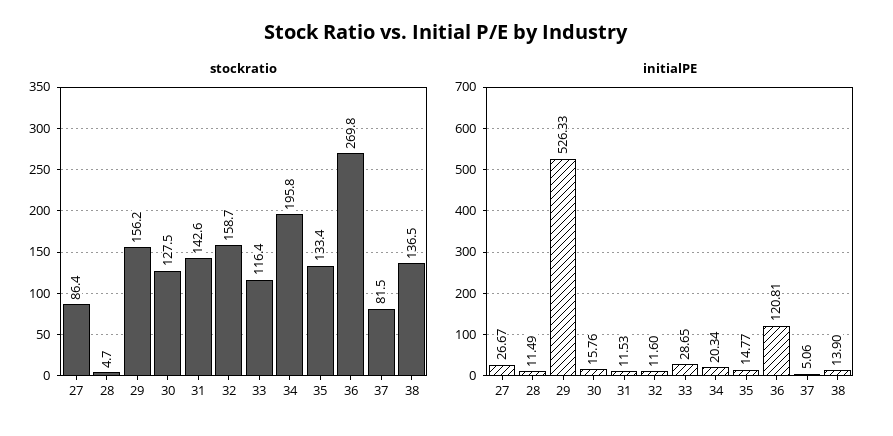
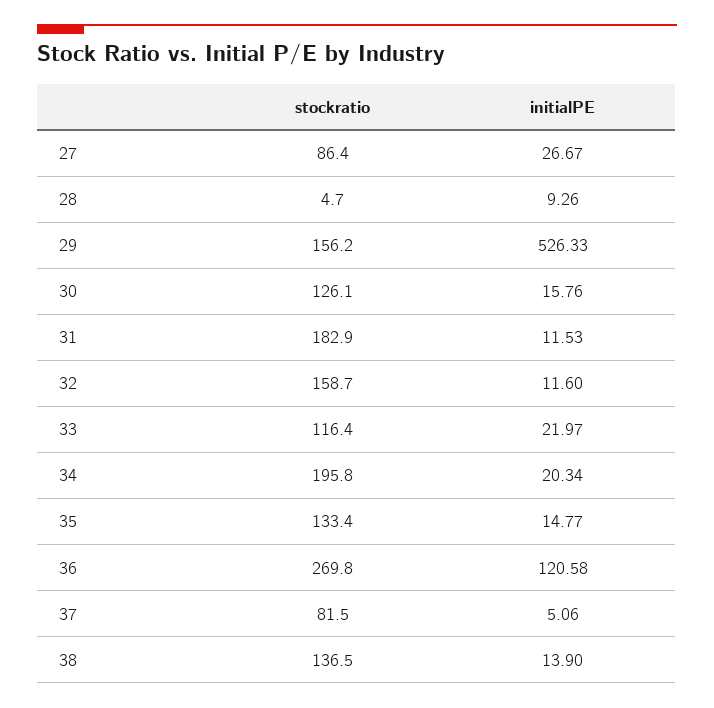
  {
    "stockratio": {
      "27": 86.4,
      "28": 4.7,
      "29": 156.2,
-     "30": 127.5,
+     "30": 126.1,
-     "31": 142.6,
+     "31": 182.9,
      "32": 158.7,
      "33": 116.4,
      "34": 195.8,
      "35": 133.4,
      "36": 269.8,
      "37": 81.5,
      "38": 136.5
    },
    "initialPE": {
      "27": 26.67,
-     "28": 11.49,
+     "28": 9.26,
      "29": 526.33,
      "30": 15.76,
      "31": 11.53,
      "32": 11.6,
-     "33": 28.65,
+     "33": 21.97,
      "34": 20.34,
      "35": 14.77,
-     "36": 120.81,
+     "36": 120.58,
      "37": 5.06,
      "38": 13.9
    }
  }

